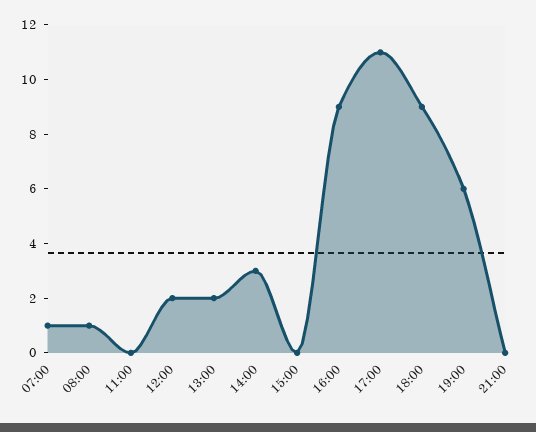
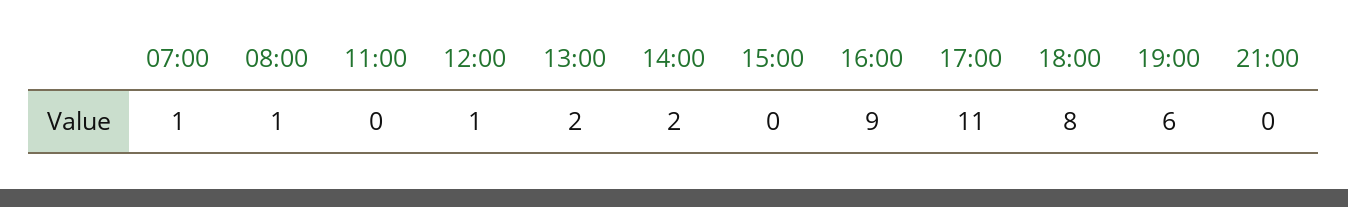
  {
    "07:00": 1,
    "08:00": 1,
    "11:00": 0,
-   "12:00": 2,
+   "12:00": 1,
    "13:00": 2,
-   "14:00": 3,
+   "14:00": 2,
    "15:00": 0,
    "16:00": 9,
    "17:00": 11,
-   "18:00": 9,
+   "18:00": 8,
    "19:00": 6,
    "21:00": 0
  }

